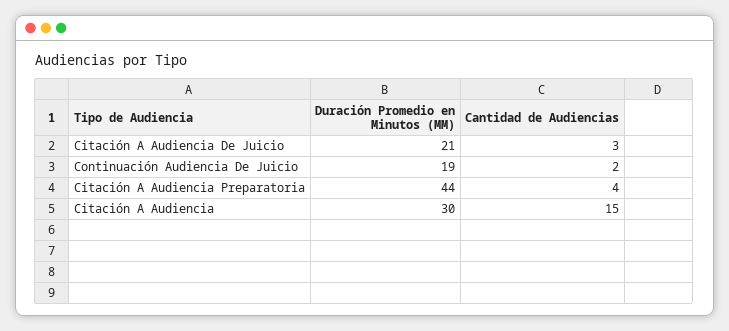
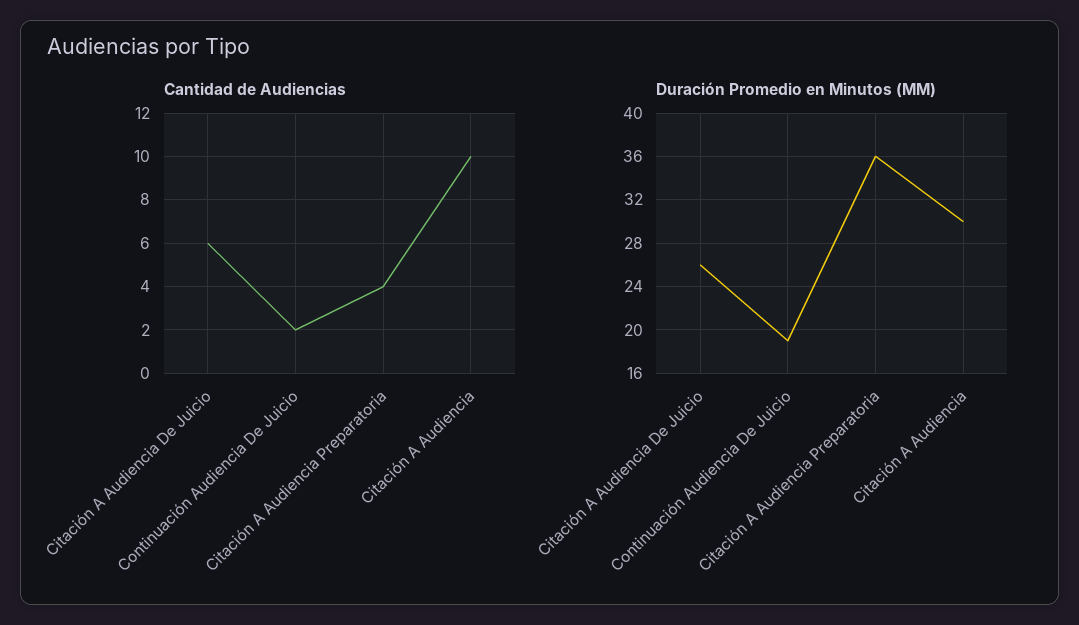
  {
    "Duración Promedio en Minutos (MM)": {
-     "Citación A Audiencia De Juicio": 21,
+     "Citación A Audiencia De Juicio": 26,
      "Continuación Audiencia De Juicio": 19,
-     "Citación A Audiencia Preparatoria": 44,
+     "Citación A Audiencia Preparatoria": 36,
      "Citación A Audiencia": 30
    },
    "Cantidad de Audiencias": {
-     "Citación A Audiencia De Juicio": 3,
+     "Citación A Audiencia De Juicio": 6,
      "Continuación Audiencia De Juicio": 2,
      "Citación A Audiencia Preparatoria": 4,
-     "Citación A Audiencia": 15
+     "Citación A Audiencia": 10
    }
  }

